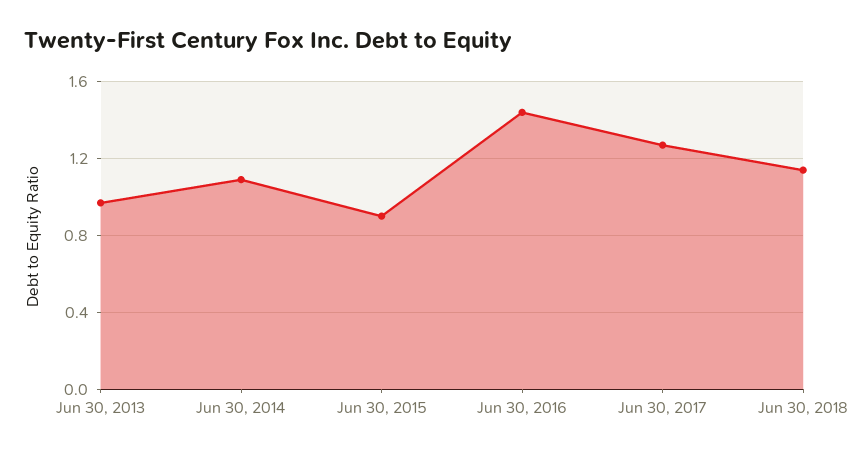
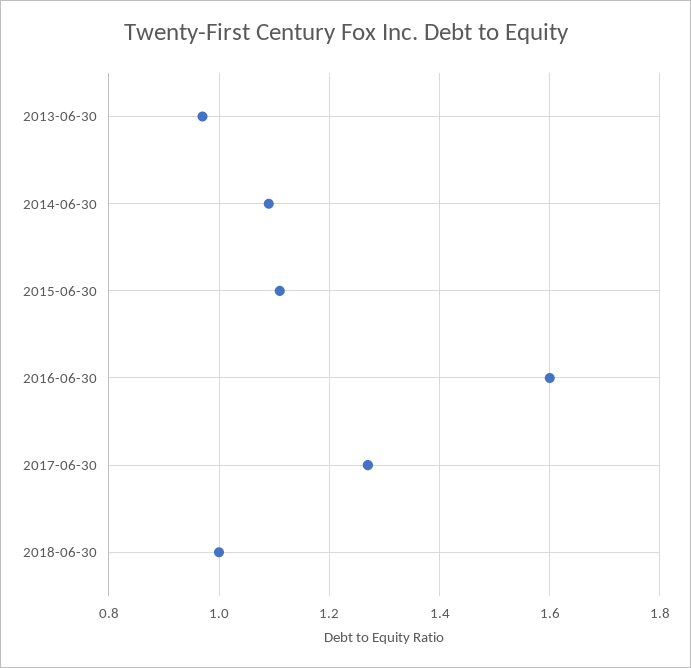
  {
    "Jun 30, 2013": 0.95,
    "Jun 30, 2014": 1.1,
-   "Jun 30, 2015": 0.9,
+   "Jun 30, 2015": 1.1,
-   "Jun 30, 2016": 1.45,
+   "Jun 30, 2016": 1.6,
    "Jun 30, 2017": 1.25,
-   "Jun 30, 2018": 1.15
+   "Jun 30, 2018": 1
  }

